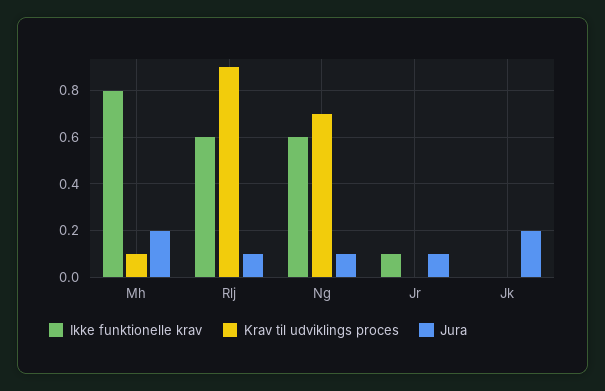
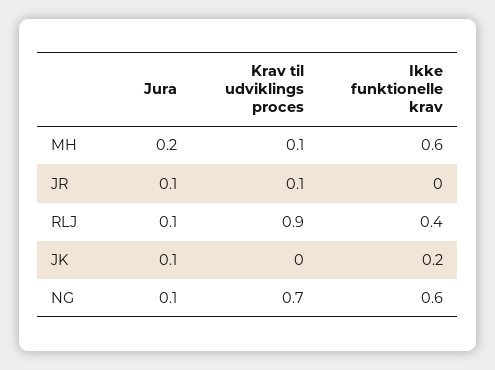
  {
    "Ikke funktionelle krav": {
-     "Mh": 0.8,
+     "Mh": 0.6,
-     "Rlj": 0.6,
+     "Rlj": 0.4,
      "Ng": 0.6,
-     "Jr": 0.1,
+     "Jr": 0,
-     "Jk": 0
+     "Jk": 0.2
    },
    "Krav til udviklings proces": {
      "Mh": 0.1,
      "Rlj": 0.9,
      "Ng": 0.7,
-     "Jr": 0,
+     "Jr": 0.1,
      "Jk": 0
    },
    "Jura": {
      "Mh": 0.2,
      "Rlj": 0.1,
      "Ng": 0.1,
      "Jr": 0.1,
-     "Jk": 0.2
+     "Jk": 0.1
    }
  }

